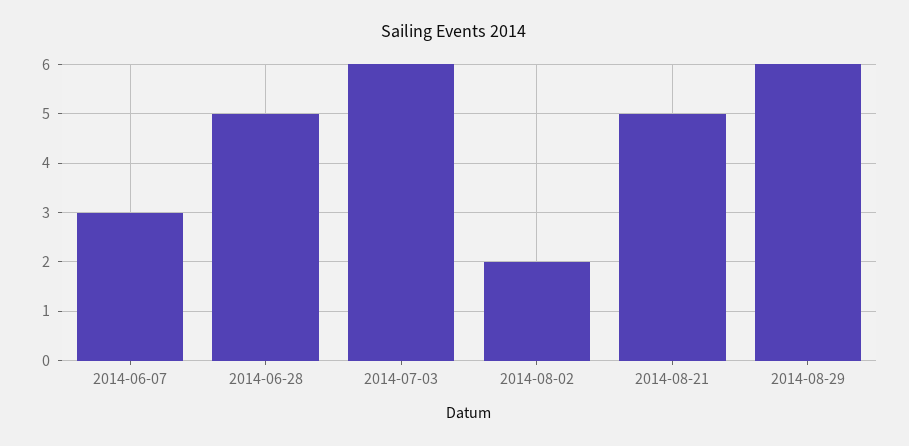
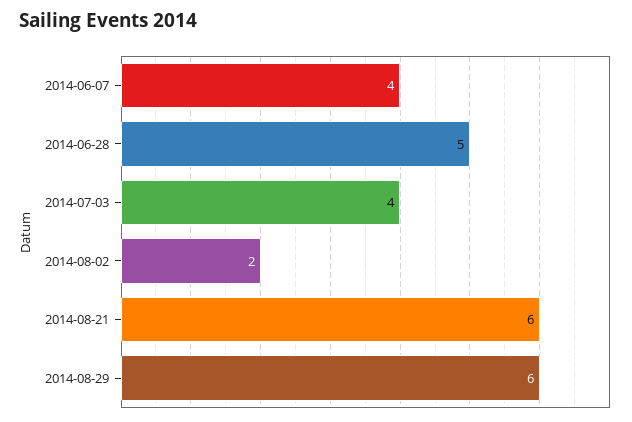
  {
-   "2014-06-07": 3,
+   "2014-06-07": 4,
    "2014-06-28": 5,
-   "2014-07-03": 6,
+   "2014-07-03": 4,
    "2014-08-02": 2,
-   "2014-08-21": 5,
+   "2014-08-21": 6,
    "2014-08-29": 6
  }

